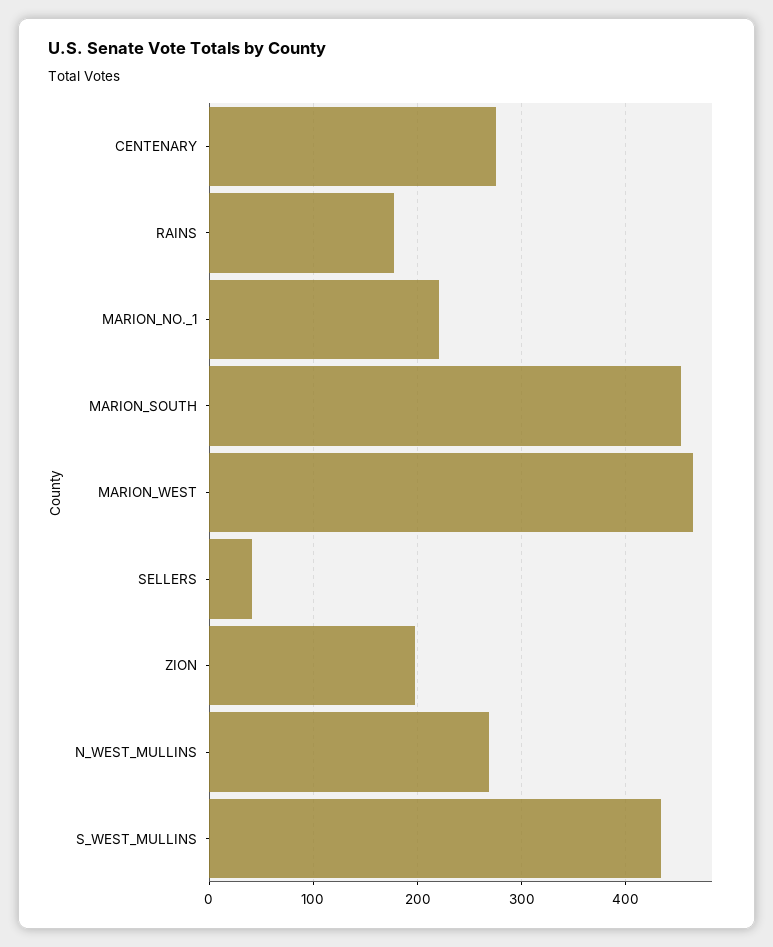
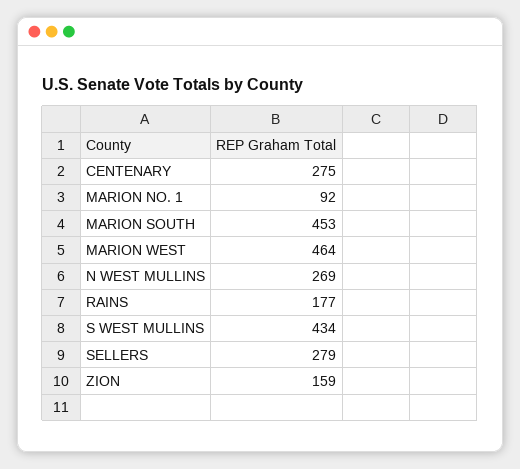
  {
    "CENTENARY": 275,
    "RAINS": 177,
-   "MARION_NO._1": 220,
+   "MARION_NO._1": 92,
    "MARION_SOUTH": 453,
    "MARION_WEST": 464,
-   "SELLERS": 40,
+   "SELLERS": 279,
-   "ZION": 200,
+   "ZION": 159,
    "N_WEST_MULLINS": 269,
    "S_WEST_MULLINS": 434
  }

